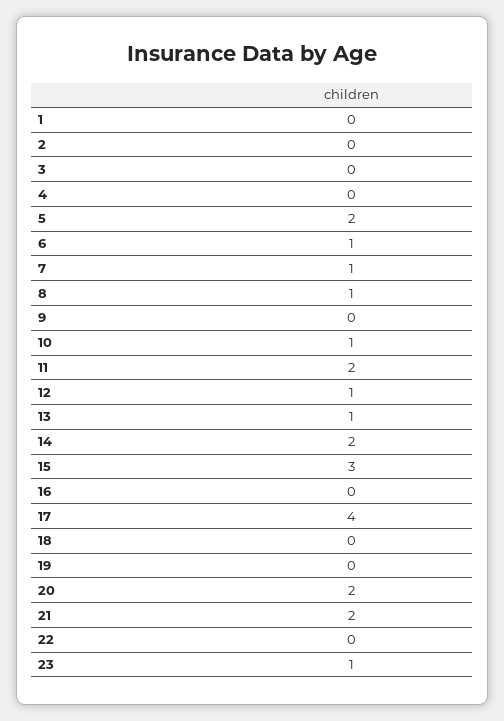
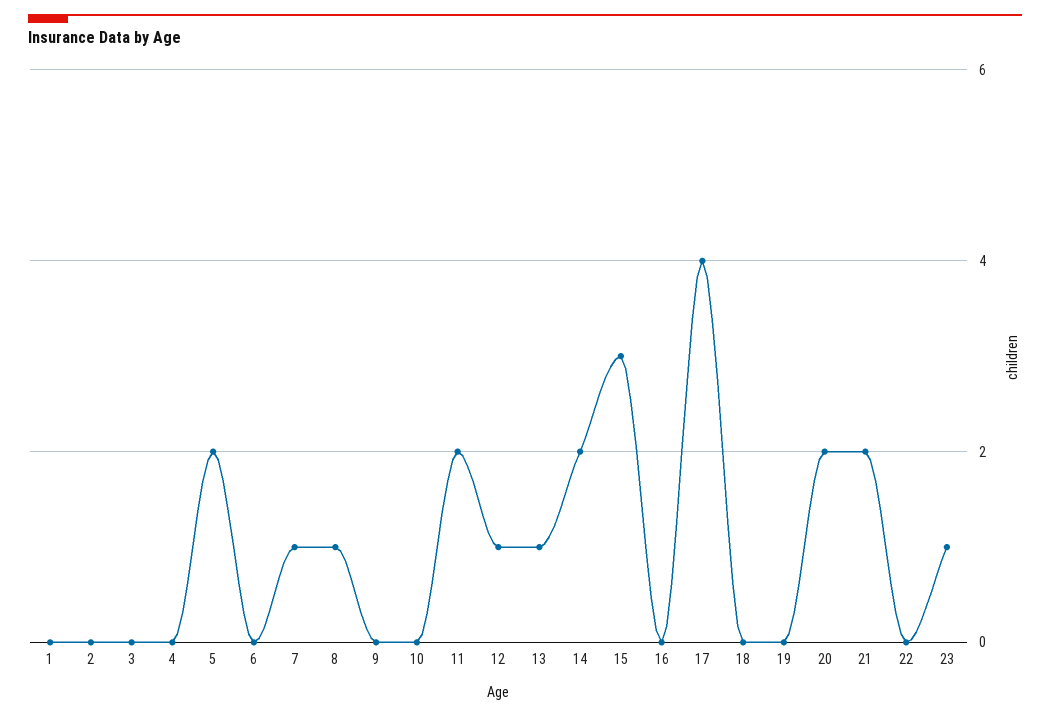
  {
    "1": 0,
    "2": 0,
    "3": 0,
    "4": 0,
    "5": 2,
-   "6": 1,
+   "6": 0,
    "7": 1,
    "8": 1,
    "9": 0,
-   "10": 1,
+   "10": 0,
    "11": 2,
    "12": 1,
    "13": 1,
    "14": 2,
    "15": 3,
    "16": 0,
    "17": 4,
    "18": 0,
    "19": 0,
    "20": 2,
    "21": 2,
    "22": 0,
    "23": 1
  }

